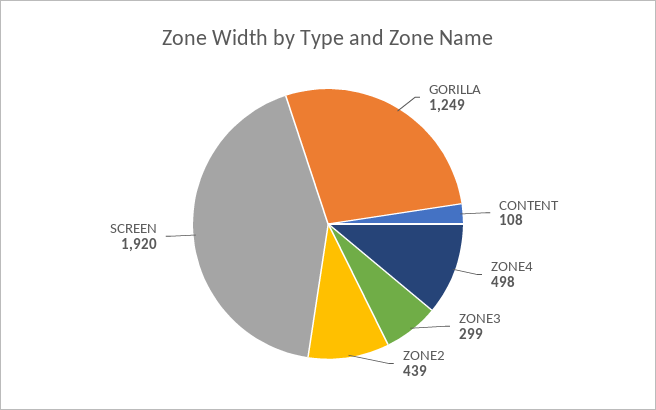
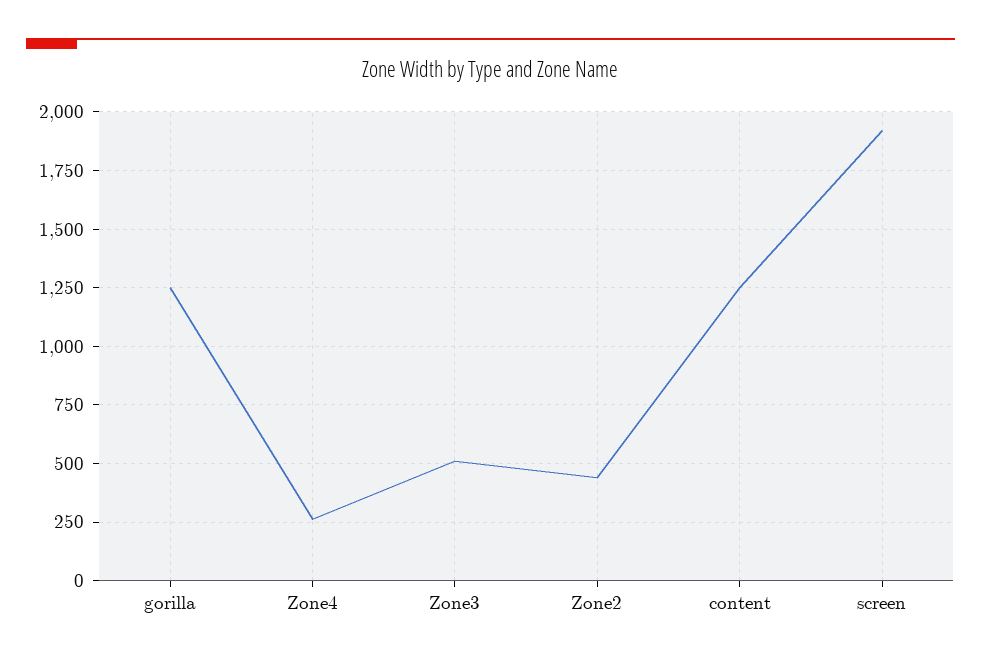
  {
    "GORILLA": 1249,
-   "CONTENT": 108,
+   "CONTENT": 1250,
-   "ZONE4": 498,
+   "ZONE4": 250,
-   "ZONE3": 299,
+   "ZONE3": 500,
    "ZONE2": 439,
    "SCREEN": 1920
  }

